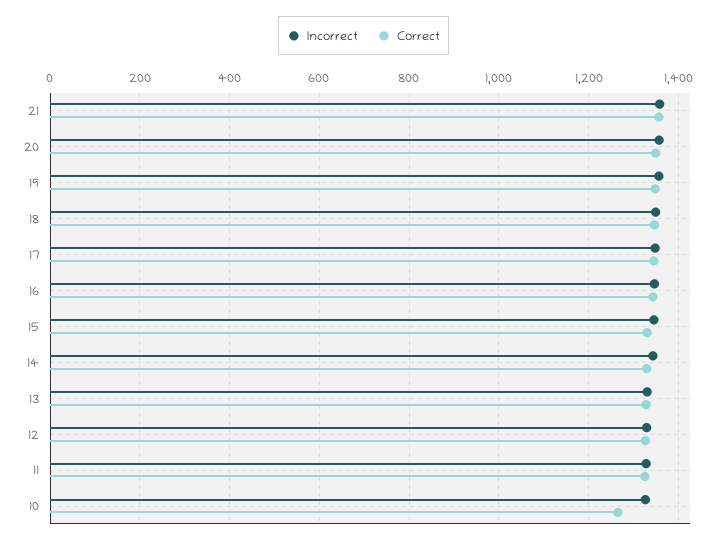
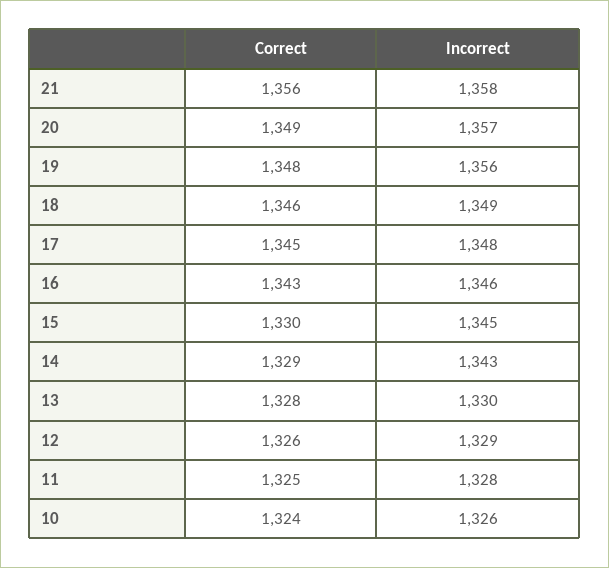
  {
    "Incorrect": {
      "21": 1358,
      "20": 1357,
      "19": 1356,
      "18": 1349,
      "17": 1348,
      "16": 1346,
      "15": 1345,
      "14": 1343,
      "13": 1330,
      "12": 1329,
      "11": 1328,
      "10": 1326
    },
    "Correct": {
      "21": 1356,
      "20": 1349,
      "19": 1348,
      "18": 1346,
      "17": 1345,
      "16": 1343,
      "15": 1330,
      "14": 1329,
      "13": 1328,
      "12": 1326,
      "11": 1325,
-     "10": 1260
+     "10": 1324
    }
  }

